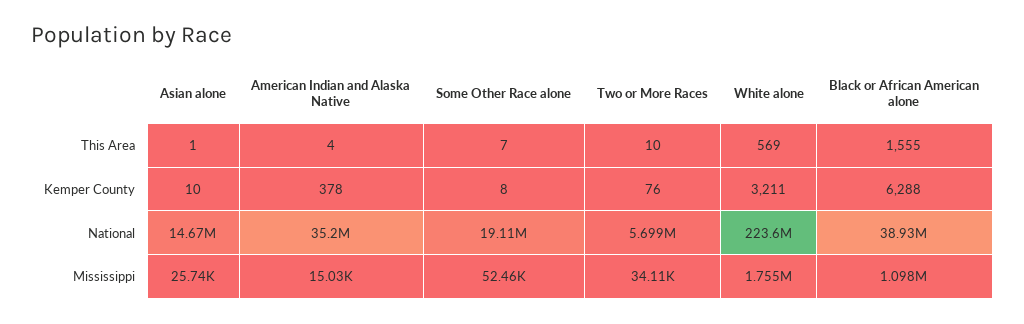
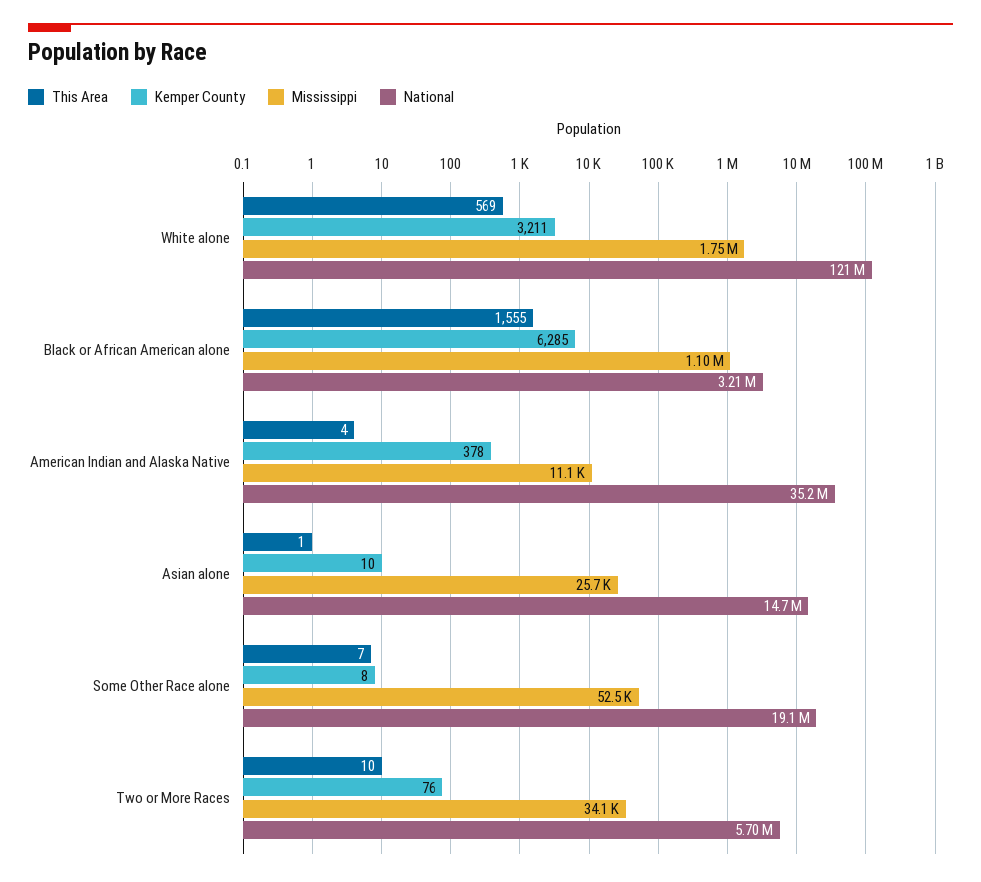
  {
    "This Area": {
      "Asian alone": 1,
      "American Indian and Alaska Native": 4,
      "Some Other Race alone": 7,
      "Two or More Races": 10,
      "White alone": 569,
      "Black or African American alone": 1555
    },
    "Kemper County": {
      "Asian alone": 10,
      "American Indian and Alaska Native": 378,
      "Some Other Race alone": 8,
      "Two or More Races": 76,
      "White alone": 3211,
-     "Black or African American alone": 6288
+     "Black or African American alone": 6285
    },
    "National": {
      "Asian alone": 14670000,
      "American Indian and Alaska Native": 35200000,
      "Some Other Race alone": 19110000,
      "Two or More Races": 5699000,
-     "White alone": 223600000,
+     "White alone": 121000000,
-     "Black or African American alone": 38930000
+     "Black or African American alone": 3210000
    },
    "Mississippi": {
      "Asian alone": 25740,
-     "American Indian and Alaska Native": 15030,
+     "American Indian and Alaska Native": 11100,
      "Some Other Race alone": 52460,
      "Two or More Races": 34110,
      "White alone": 1755000,
      "Black or African American alone": 1098000
    }
  }

